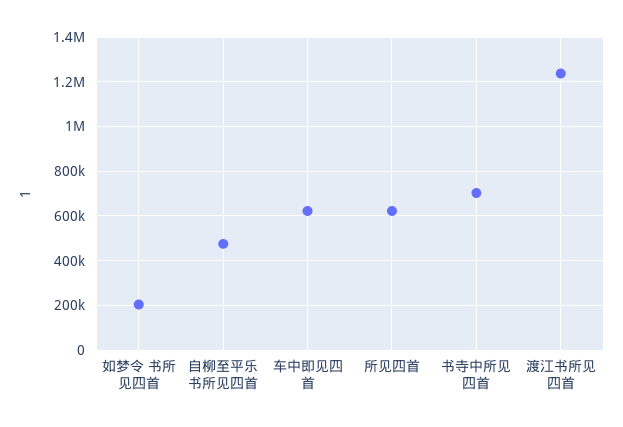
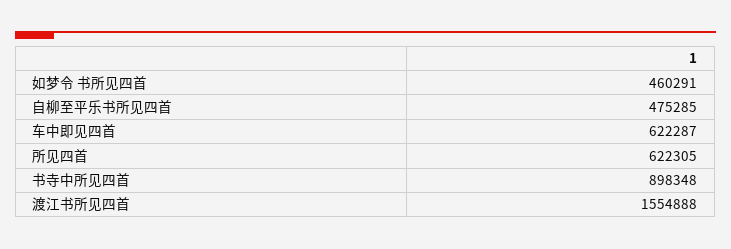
  {
-   "如梦令 书所见四首": 200000,
+   "如梦令 书所见四首": 460291,
    "自柳至平乐书所见四首": 475285,
    "车中即见四首": 622287,
    "所见四首": 622305,
-   "书寺中所见四首": 700000,
+   "书寺中所见四首": 898348,
-   "渡江书所见四首": 1250000
+   "渡江书所见四首": 1554888
  }

